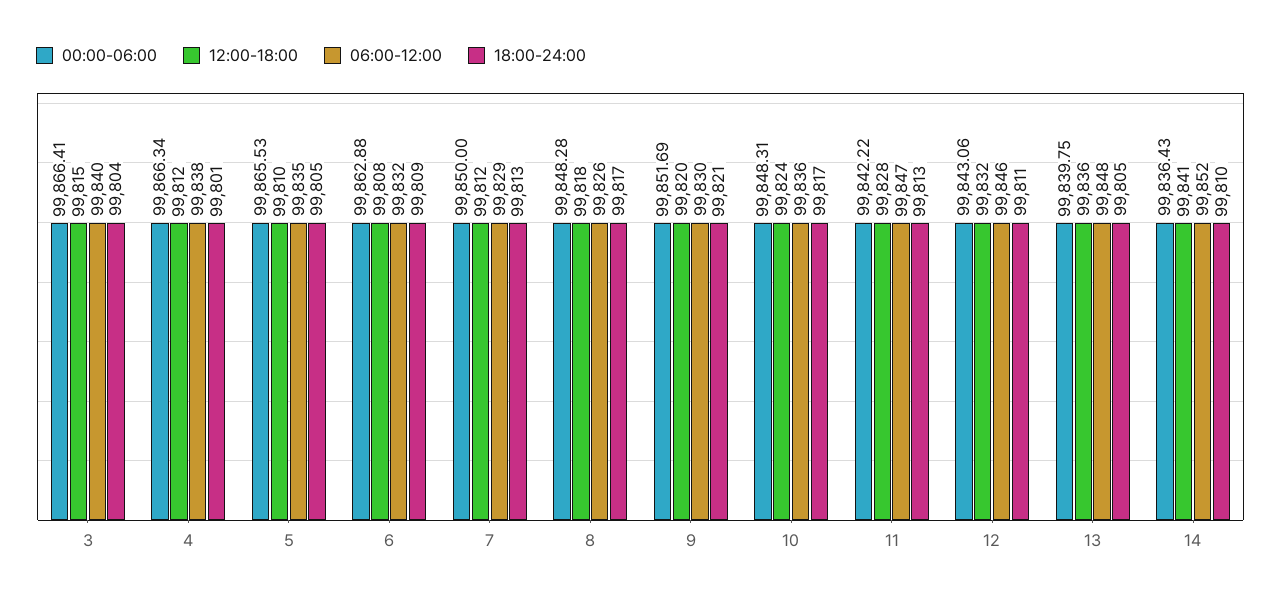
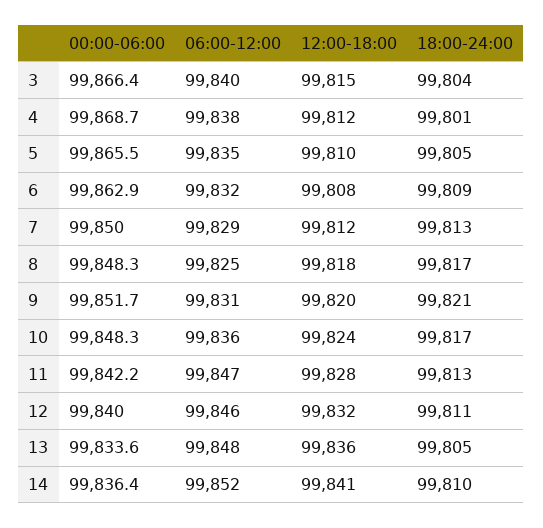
  {
    "00:00-06:00": {
      "3": 99866.41,
-     "4": 99866.34,
+     "4": 99868.7,
      "5": 99865.53,
      "6": 99862.88,
      "7": 99850,
      "8": 99848.28,
      "9": 99851.69,
      "10": 99848.31,
      "11": 99842.22,
-     "12": 99843.06,
+     "12": 99840,
-     "13": 99839.75,
+     "13": 99833.6,
      "14": 99836.43
    },
    "12:00-18:00": {
      "3": 99815,
      "4": 99812,
      "5": 99810,
      "6": 99808,
      "7": 99812,
      "8": 99818,
      "9": 99820,
      "10": 99824,
      "11": 99828,
      "12": 99832,
      "13": 99836,
      "14": 99841
    },
    "06:00-12:00": {
      "3": 99840,
      "4": 99838,
      "5": 99835,
      "6": 99832,
      "7": 99829,
-     "8": 99826,
+     "8": 99825,
-     "9": 99830,
+     "9": 99831,
      "10": 99836,
      "11": 99847,
      "12": 99846,
      "13": 99848,
      "14": 99852
    },
    "18:00-24:00": {
      "3": 99804,
      "4": 99801,
      "5": 99805,
      "6": 99809,
      "7": 99813,
      "8": 99817,
      "9": 99821,
      "10": 99817,
      "11": 99813,
      "12": 99811,
      "13": 99805,
      "14": 99810
    }
  }

